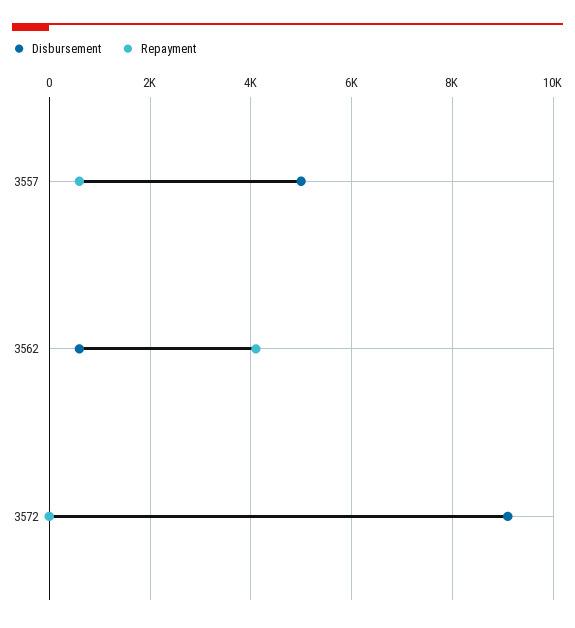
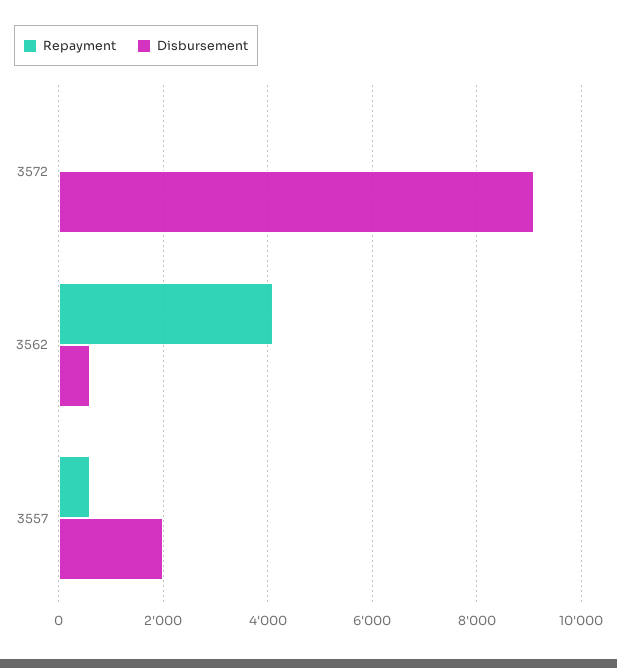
  {
    "Disbursement": {
-     "3557": 5000,
+     "3557": 2000,
      "3562": 600,
      "3572": 9200
    },
    "Repayment": {
      "3557": 600,
      "3562": 4200,
      "3572": 0
    }
  }

